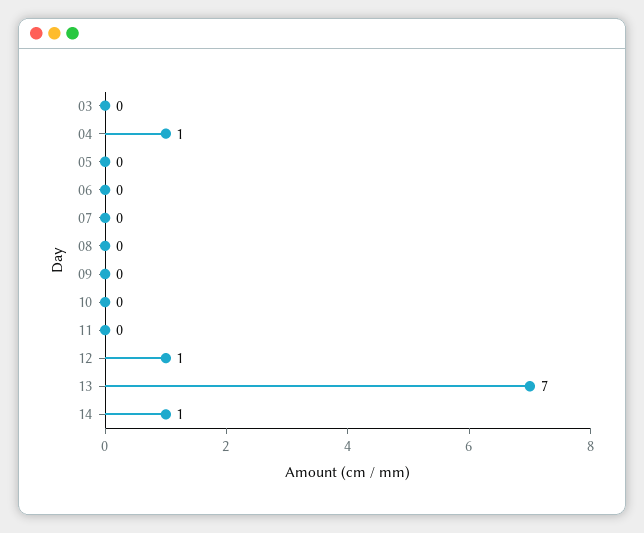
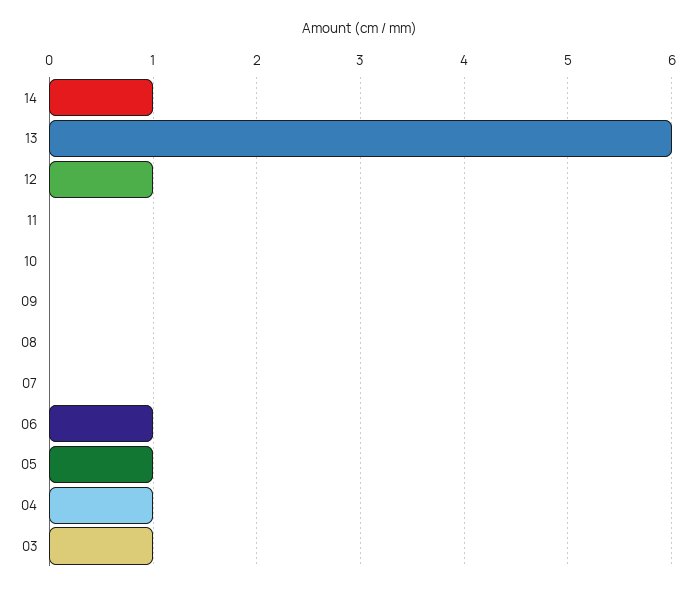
  {
-   "03": 0,
+   "03": 1,
    "04": 1,
-   "05": 0,
+   "05": 1,
-   "06": 0,
+   "06": 1,
    "07": 0,
    "08": 0,
    "09": 0,
    "10": 0,
    "11": 0,
    "12": 1,
-   "13": 7,
+   "13": 6,
    "14": 1
  }

